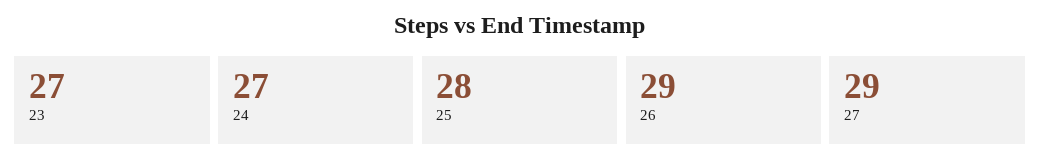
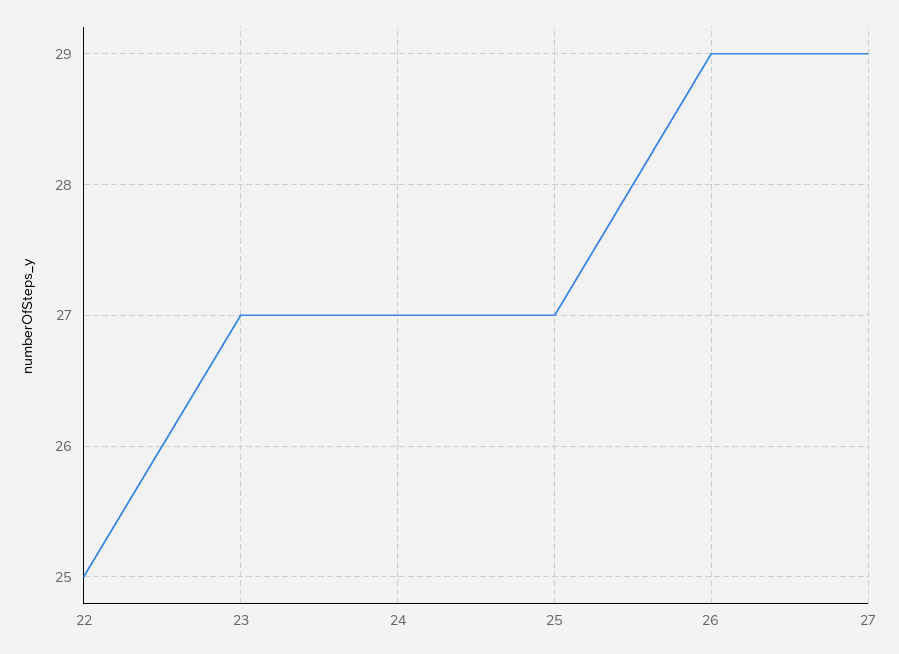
  {
    "23": 27,
    "24": 27,
-   "25": 28,
+   "25": 27,
    "26": 29,
-   "27": 29
+   "27": 29,
+   "22": 25
  }

